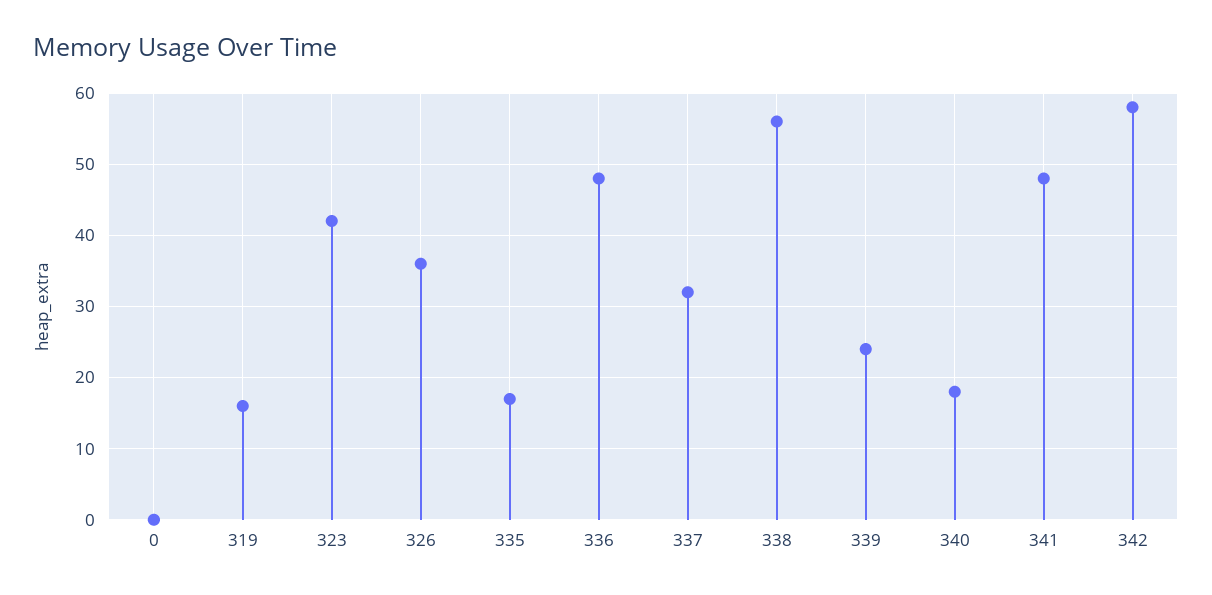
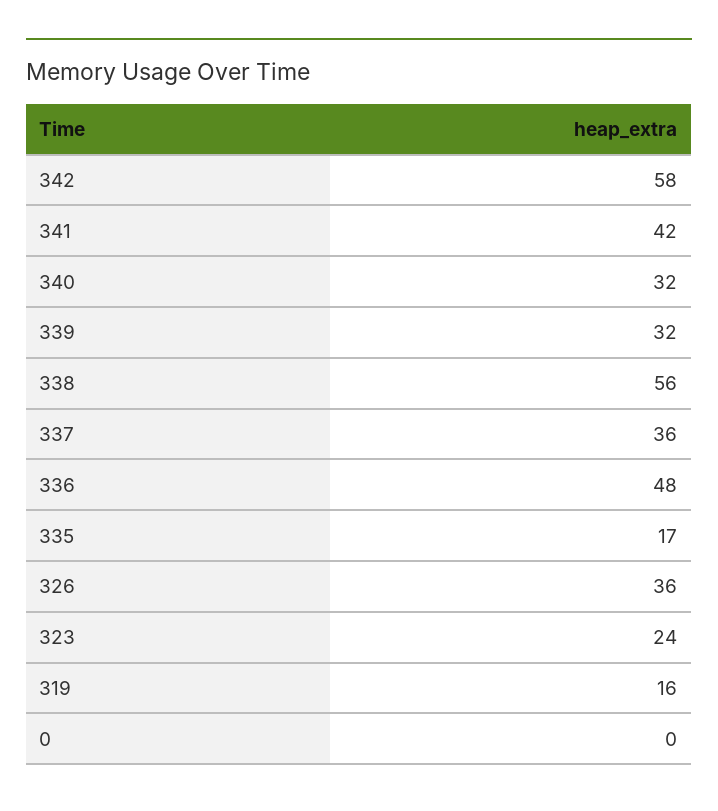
  {
    "0": 0,
    "319": 16,
-   "323": 42,
+   "323": 24,
    "326": 36,
    "335": 17,
    "336": 48,
-   "337": 32,
+   "337": 36,
    "338": 56,
-   "339": 24,
+   "339": 32,
-   "340": 18,
+   "340": 32,
-   "341": 48,
+   "341": 42,
    "342": 58
  }

